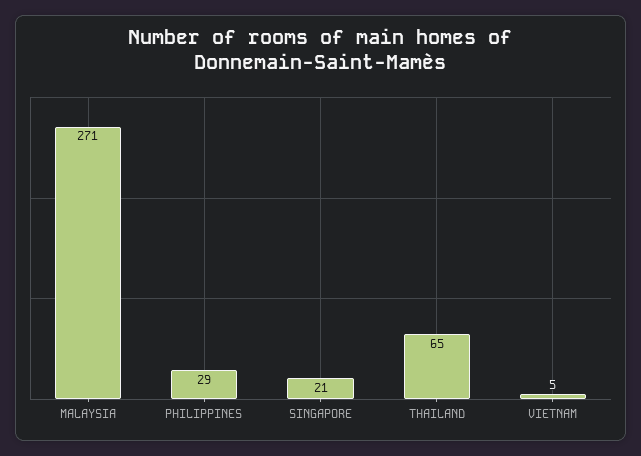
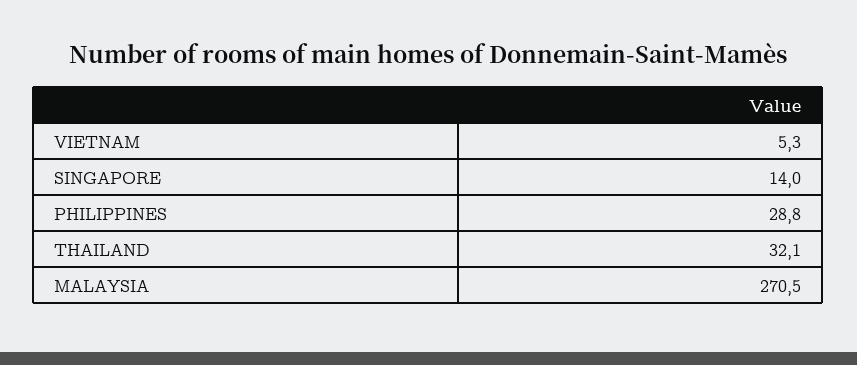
  {
    "MALAYSIA": 270.5,
    "PHILIPPINES": 28.8,
-   "SINGAPORE": 21,
+   "SINGAPORE": 14,
-   "THAILAND": 65,
+   "THAILAND": 32.1,
    "VIETNAM": 5.3
  }

